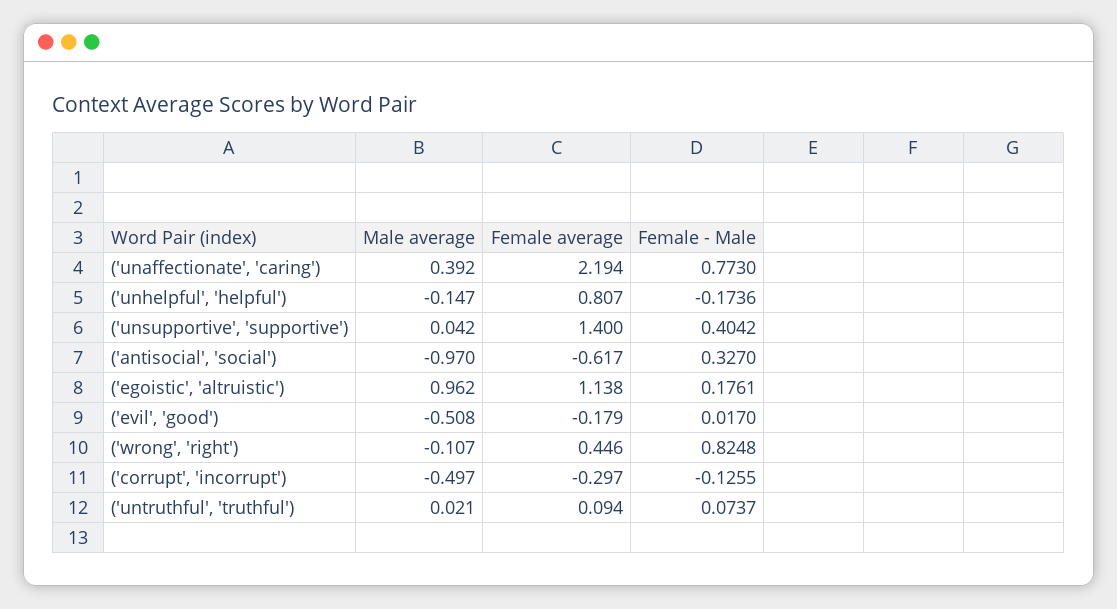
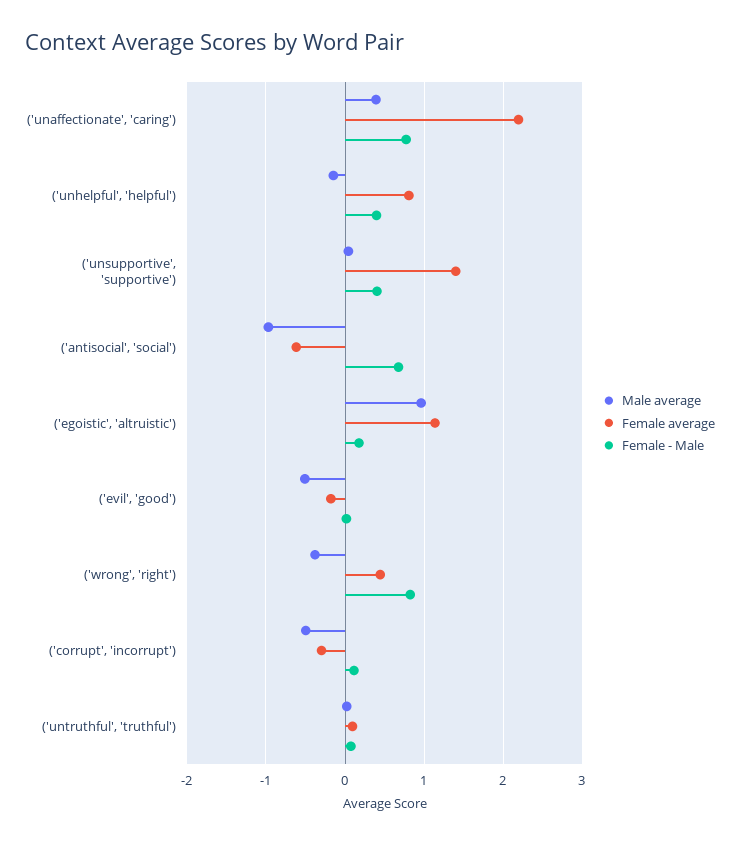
  {
    "Male average": {
      "('unaffectionate', 'caring')": 0.392,
      "('unhelpful', 'helpful')": -0.147,
      "('unsupportive', 'supportive')": 0.042,
      "('antisocial', 'social')": -0.97,
      "('egoistic', 'altruistic')": 0.962,
      "('evil', 'good')": -0.508,
-     "('wrong', 'right')": -0.107,
+     "('wrong', 'right')": -0.4,
      "('corrupt', 'incorrupt')": -0.497,
      "('untruthful', 'truthful')": 0.021
    },
    "Female average": {
      "('unaffectionate', 'caring')": 2.194,
      "('unhelpful', 'helpful')": 0.807,
      "('unsupportive', 'supportive')": 1.4,
      "('antisocial', 'social')": -0.617,
      "('egoistic', 'altruistic')": 1.138,
      "('evil', 'good')": -0.179,
      "('wrong', 'right')": 0.446,
      "('corrupt', 'incorrupt')": -0.297,
      "('untruthful', 'truthful')": 0.094
    },
    "Female - Male": {
      "('unaffectionate', 'caring')": 0.773,
-     "('unhelpful', 'helpful')": -0.1736,
+     "('unhelpful', 'helpful')": 0.4,
      "('unsupportive', 'supportive')": 0.4042,
-     "('antisocial', 'social')": 0.327,
+     "('antisocial', 'social')": 0.7,
      "('egoistic', 'altruistic')": 0.1761,
      "('evil', 'good')": 0.017,
      "('wrong', 'right')": 0.8248,
-     "('corrupt', 'incorrupt')": -0.1255,
+     "('corrupt', 'incorrupt')": 0.1,
      "('untruthful', 'truthful')": 0.0737
    }
  }

